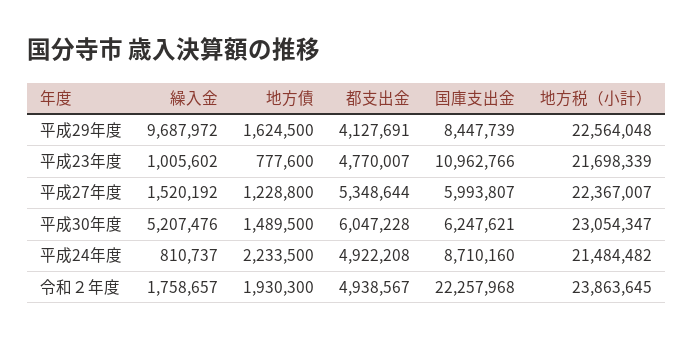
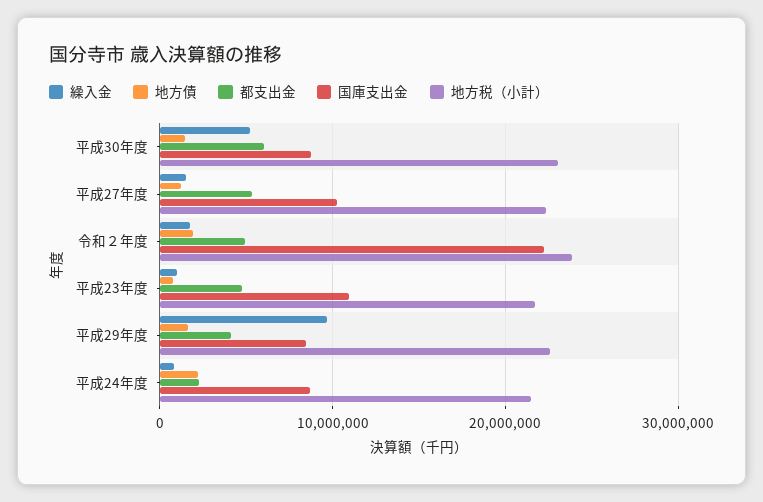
  {
    "繰入金": {
      "平成29年度": 9687972,
      "平成23年度": 1005602,
      "平成27年度": 1520192,
      "平成30年度": 5207476,
      "平成24年度": 810737,
      "令和２年度": 1758657
    },
    "地方債": {
      "平成29年度": 1624500,
      "平成23年度": 777600,
      "平成27年度": 1228800,
      "平成30年度": 1489500,
      "平成24年度": 2233500,
      "令和２年度": 1930300
    },
    "都支出金": {
      "平成29年度": 4127691,
      "平成23年度": 4770007,
      "平成27年度": 5348644,
      "平成30年度": 6047228,
-     "平成24年度": 4922208,
+     "平成24年度": 2000000,
      "令和２年度": 4938567
    },
    "国庫支出金": {
      "平成29年度": 8447739,
      "平成23年度": 10962766,
-     "平成27年度": 5993807,
+     "平成27年度": 10000000,
-     "平成30年度": 6247621,
+     "平成30年度": 9000000,
      "平成24年度": 8710160,
      "令和２年度": 22257968
    },
    "地方税（小計）": {
      "平成29年度": 22564048,
      "平成23年度": 21698339,
      "平成27年度": 22367007,
      "平成30年度": 23054347,
      "平成24年度": 21484482,
      "令和２年度": 23863645
    }
  }

